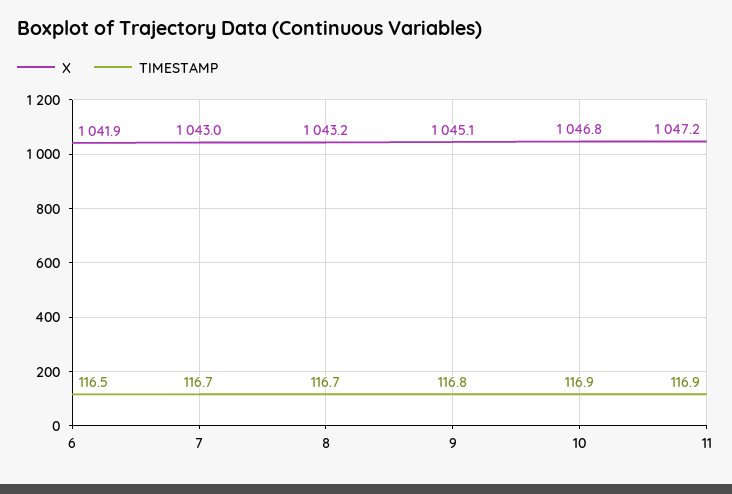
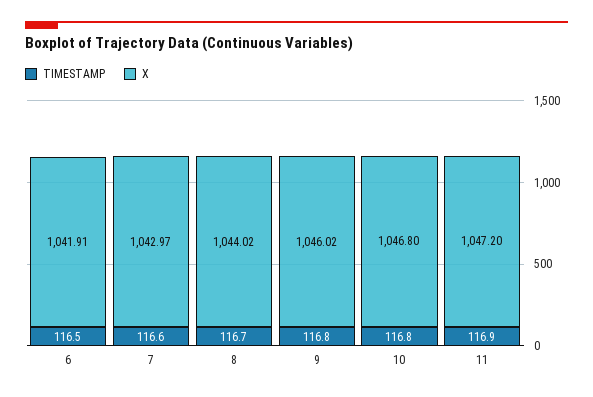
  {
    "X": {
      "6": 1041.91,
      "7": 1042.97,
-     "8": 1043.2,
+     "8": 1044.02,
-     "9": 1045.1,
+     "9": 1046.02,
      "10": 1046.8,
      "11": 1047.2
    },
    "TIMESTAMP": {
      "6": 116.5,
-     "7": 116.7,
+     "7": 116.6,
      "8": 116.7,
      "9": 116.8,
-     "10": 116.9,
+     "10": 116.8,
      "11": 116.9
    }
  }

